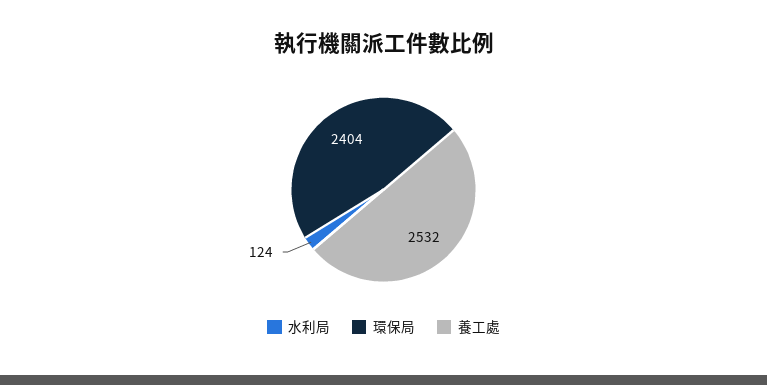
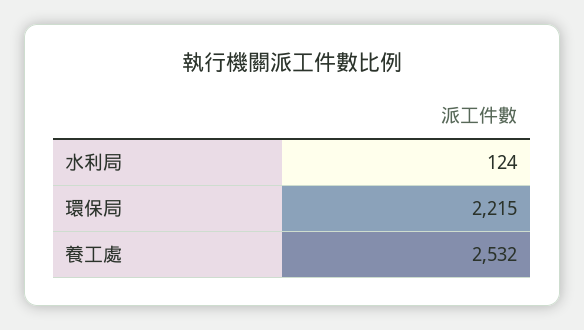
  {
    "水利局": 124,
-   "環保局": 2404,
+   "環保局": 2215,
    "養工處": 2532
  }

